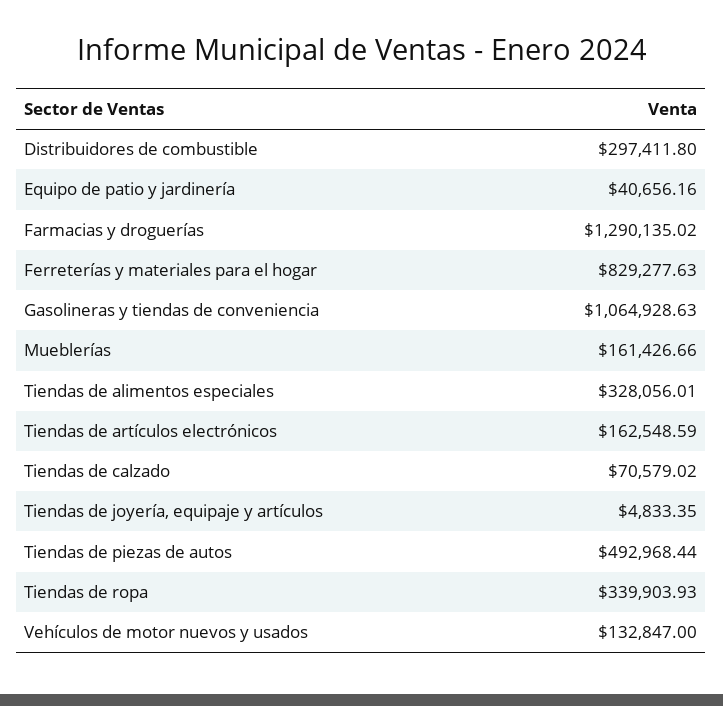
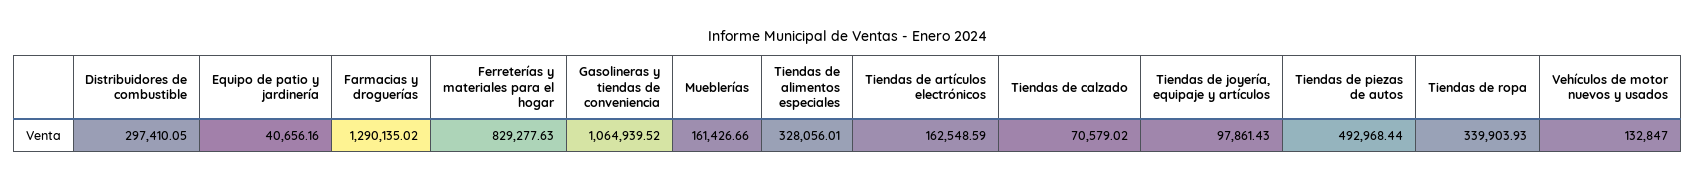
  {
-   "Distribuidores de combustible": 297411.8,
+   "Distribuidores de combustible": 297410.05,
    "Equipo de patio y jardinería": 40656.16,
    "Farmacias y droguerías": 1290135.02,
    "Ferreterías y materiales para el hogar": 829277.63,
-   "Gasolineras y tiendas de conveniencia": 1064928.63,
+   "Gasolineras y tiendas de conveniencia": 1064939.52,
    "Mueblerías": 161426.66,
    "Tiendas de alimentos especiales": 328056.01,
    "Tiendas de artículos electrónicos": 162548.59,
    "Tiendas de calzado": 70579.02,
-   "Tiendas de joyería, equipaje y artículos": 4833.35,
+   "Tiendas de joyería, equipaje y artículos": 97861.43,
    "Tiendas de piezas de autos": 492968.44,
    "Tiendas de ropa": 339903.93,
    "Vehículos de motor nuevos y usados": 132847
  }

